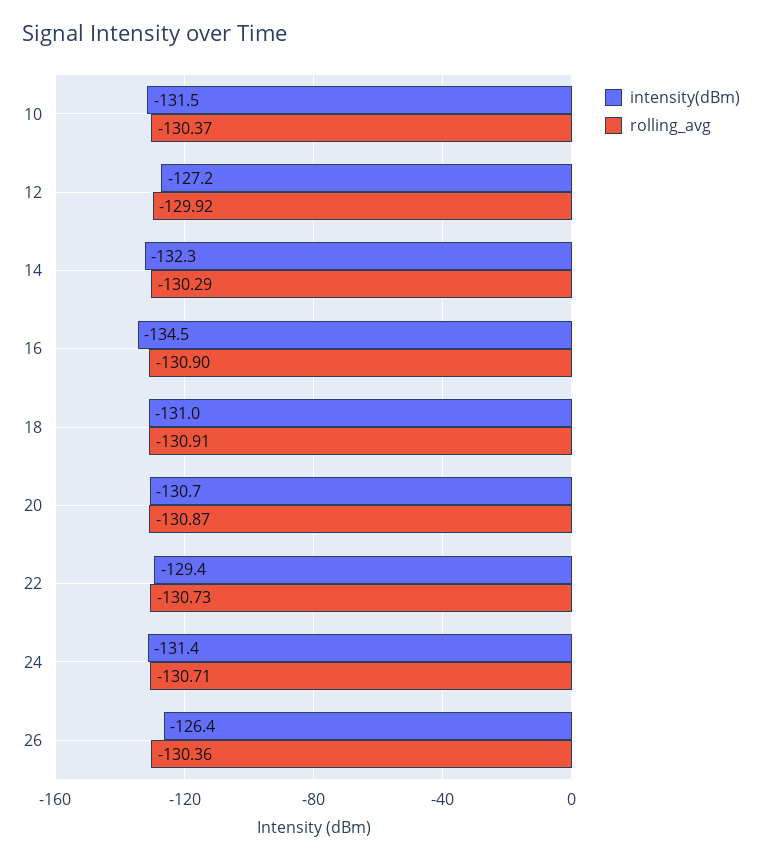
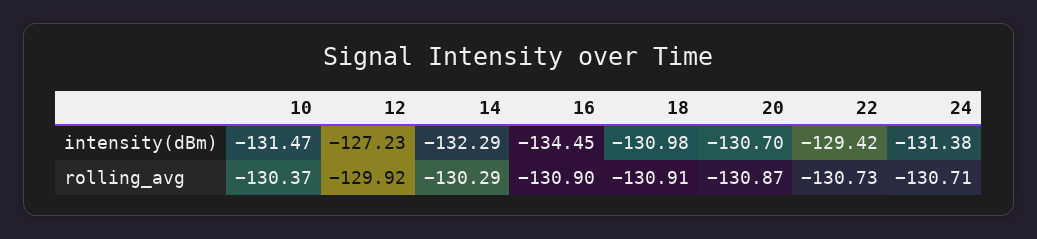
  {
    "intensity(dBm)": {
      "10": -131.47,
      "12": -127.23,
      "14": -132.29,
      "16": -134.45,
      "18": -130.98,
      "20": -130.7,
      "22": -129.42,
-     "24": -131.38,
+     "24": -131.38
-     "26": -126.4
    },
    "rolling_avg": {
      "10": -130.37,
      "12": -129.92,
      "14": -130.29,
      "16": -130.9,
      "18": -130.91,
      "20": -130.87,
      "22": -130.73,
-     "24": -130.71,
+     "24": -130.71
-     "26": -130.36
    }
  }

